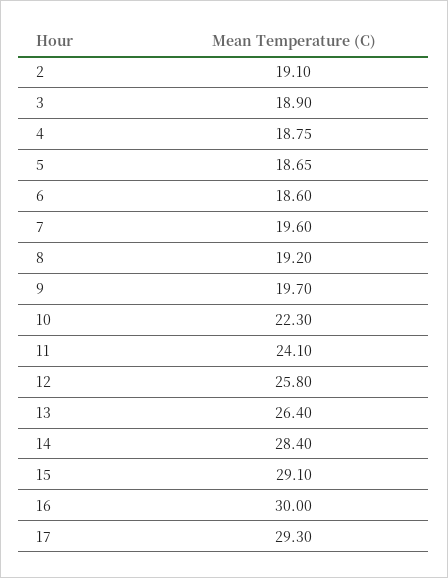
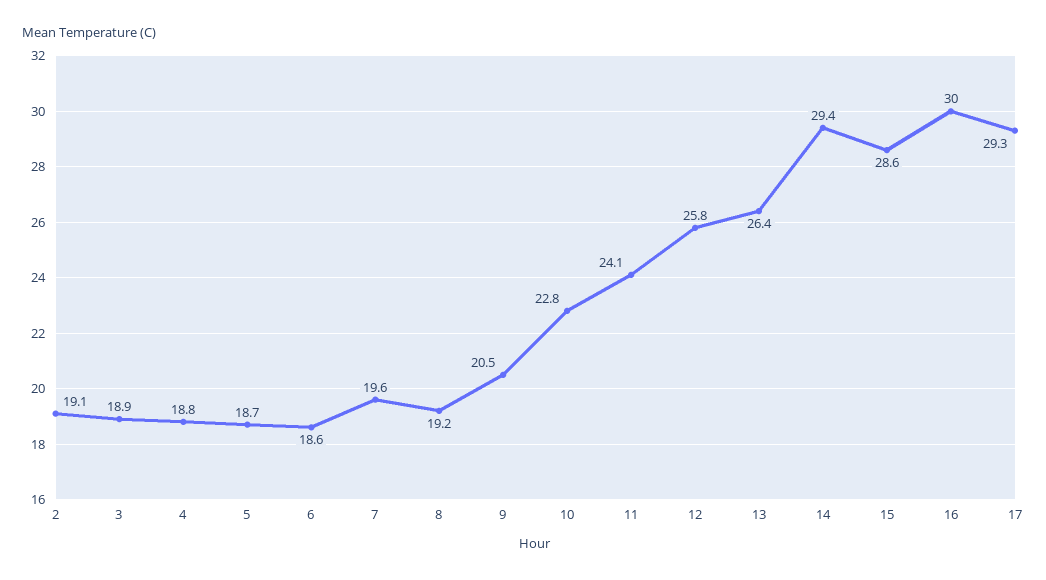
  {
    "2": 19.1,
    "3": 18.9,
    "4": 18.75,
    "5": 18.65,
    "6": 18.6,
    "7": 19.6,
    "8": 19.2,
-   "9": 19.7,
+   "9": 20.5,
-   "10": 22.3,
+   "10": 22.8,
    "11": 24.1,
    "12": 25.8,
    "13": 26.4,
-   "14": 28.4,
+   "14": 29.4,
-   "15": 29.1,
+   "15": 28.6,
    "16": 30,
    "17": 29.3
  }

